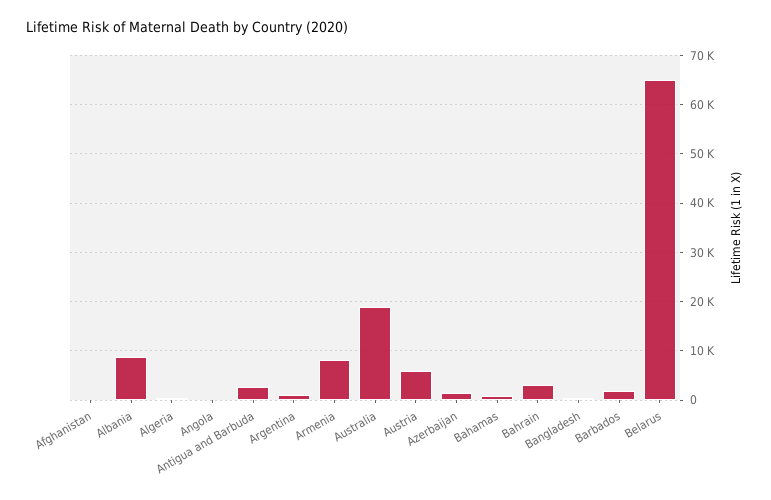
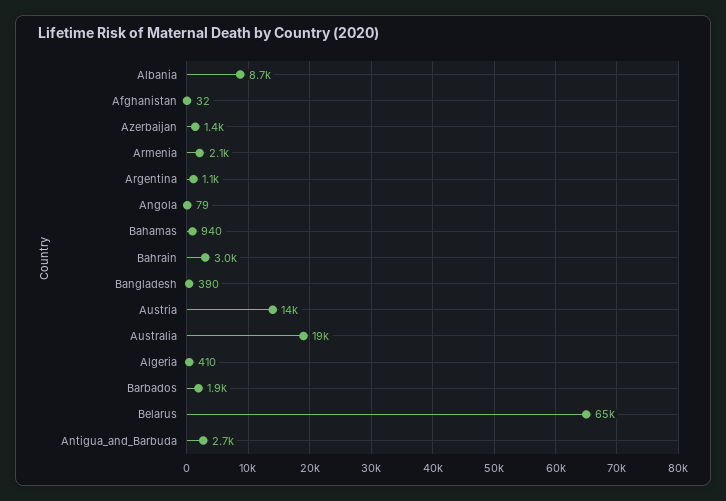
  {
    "Afghanistan": 32,
    "Albania": 8700,
    "Algeria": 410,
    "Angola": 79,
    "Antigua and Barbuda": 2700,
    "Argentina": 1100,
-   "Armenia": 8000,
+   "Armenia": 2100,
    "Australia": 19000,
-   "Austria": 6000,
+   "Austria": 14000,
    "Azerbaijan": 1400,
    "Bahamas": 940,
    "Bahrain": 3000,
    "Bangladesh": 390,
    "Barbados": 1900,
    "Belarus": 65000
  }

